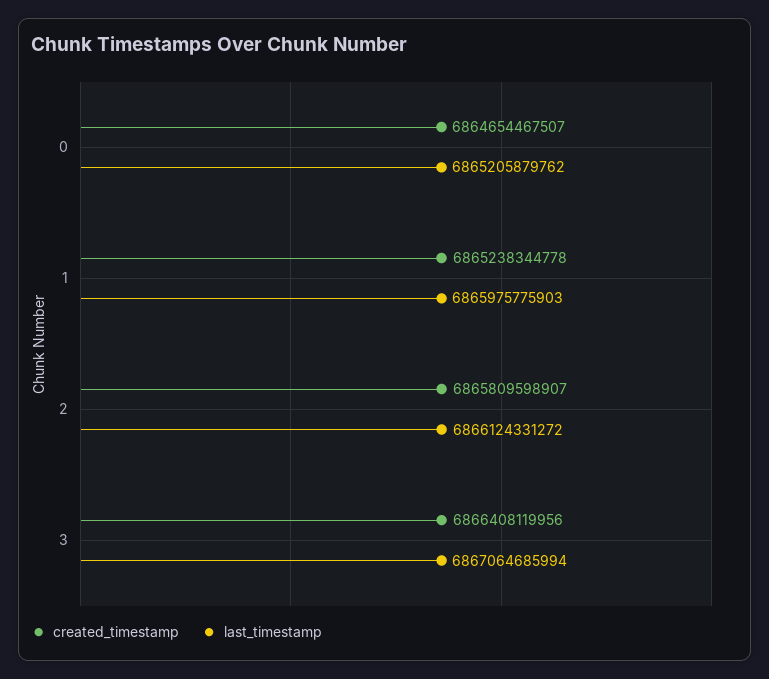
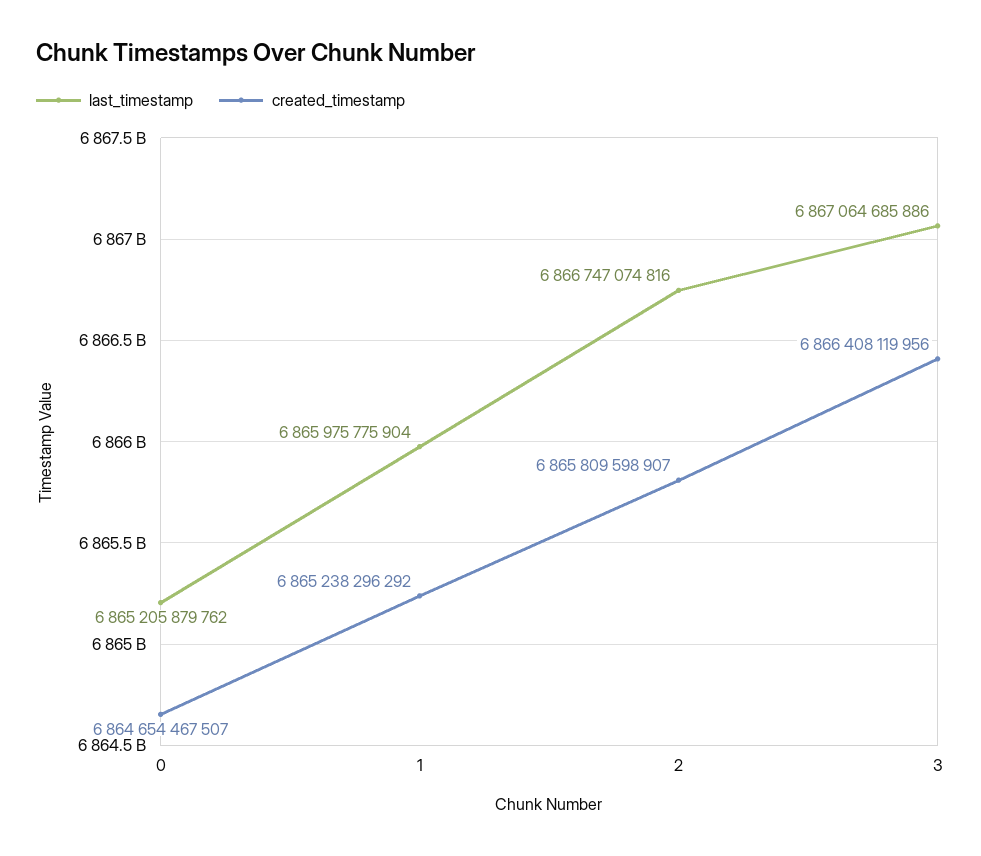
  {
    "created_timestamp": {
      "0": 6864654467507,
-     "1": 6865238344778,
+     "1": 6865238296292,
      "2": 6865809598907,
      "3": 6866408119956
    },
    "last_timestamp": {
      "0": 6865205879762,
-     "1": 6865975775903,
+     "1": 6865975775904,
-     "2": 6866124331272,
+     "2": 6866747074816,
-     "3": 6867064685994
+     "3": 6867064685886
    }
  }

